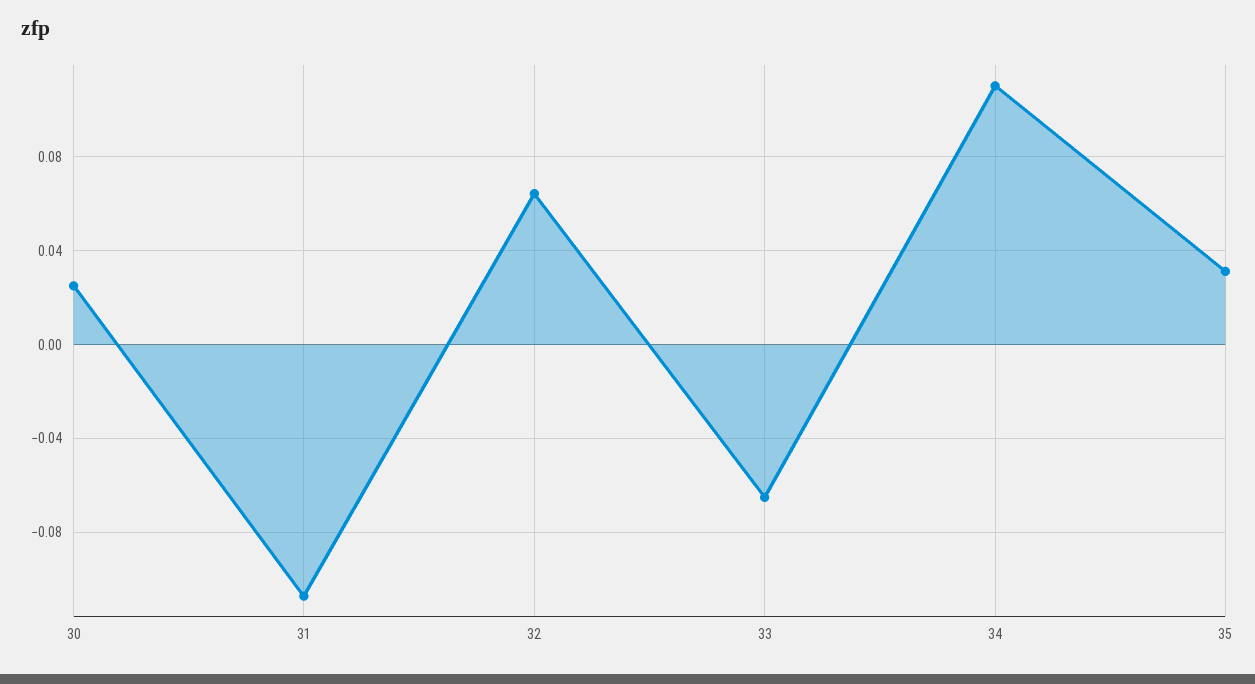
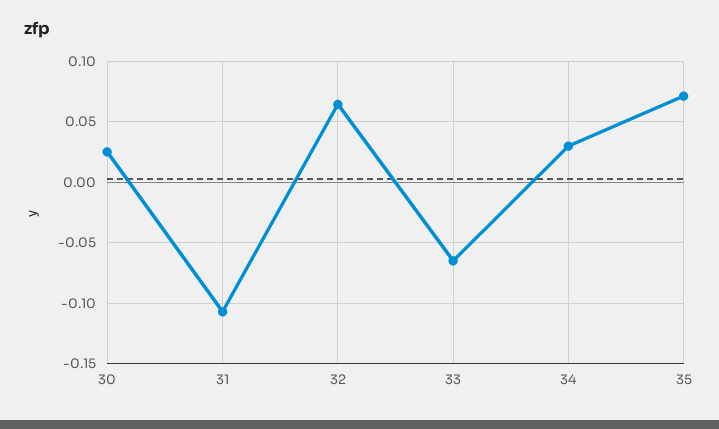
  {
    "30": 0.025,
    "31": -0.105,
    "32": 0.065,
    "33": -0.065,
-   "34": 0.11,
+   "34": 0.03,
-   "35": 0.03
+   "35": 0.07
  }

